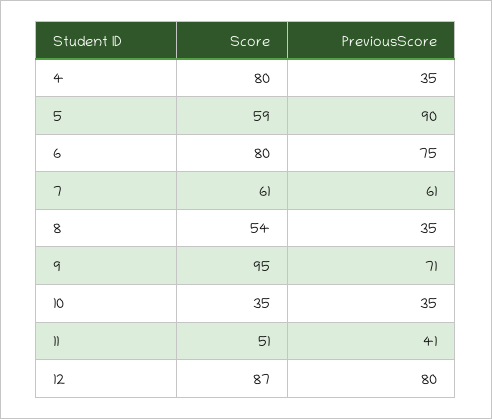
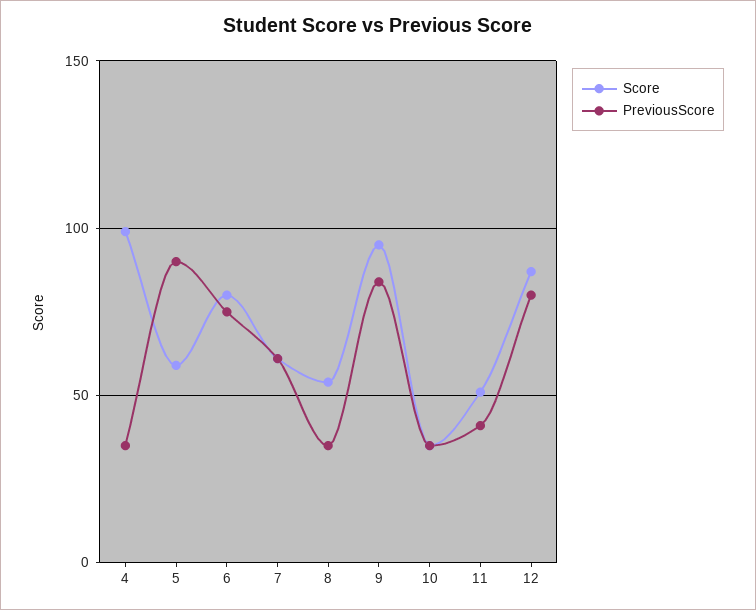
  {
    "Score": {
-     "4": 80,
+     "4": 100,
      "5": 59,
      "6": 80,
      "7": 61,
      "8": 54,
      "9": 95,
      "10": 35,
      "11": 51,
      "12": 87
    },
    "PreviousScore": {
      "4": 35,
      "5": 90,
      "6": 75,
      "7": 61,
      "8": 35,
-     "9": 71,
+     "9": 85,
      "10": 35,
      "11": 41,
      "12": 80
    }
  }

